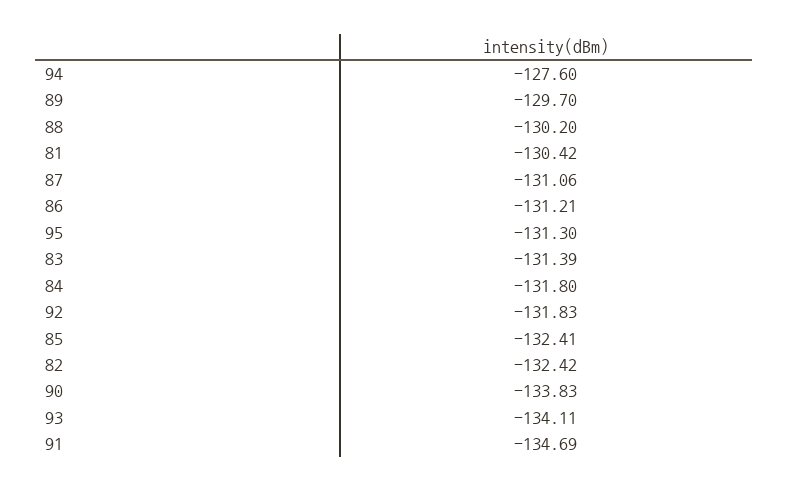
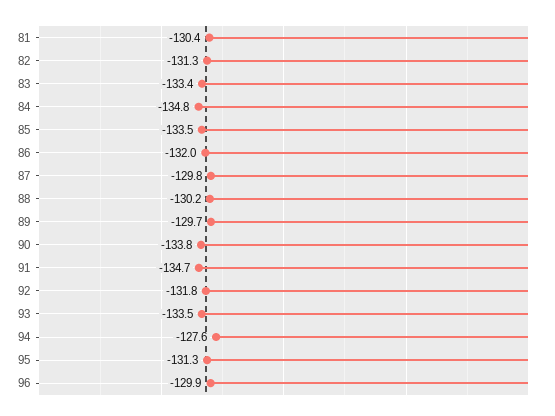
  {
    "94": -127.6,
    "89": -129.7,
    "88": -130.2,
    "81": -130.42,
-   "87": -131.06,
+   "87": -129.8,
-   "86": -131.21,
+   "86": -132,
    "95": -131.3,
-   "83": -131.39,
+   "83": -133.4,
-   "84": -131.8,
+   "84": -134.8,
    "92": -131.83,
-   "85": -132.41,
+   "85": -133.5,
-   "82": -132.42,
+   "82": -131.3,
    "90": -133.83,
-   "93": -134.11,
+   "93": -133.5,
-   "91": -134.69
+   "91": -134.69,
+   "96": -129.9
  }

